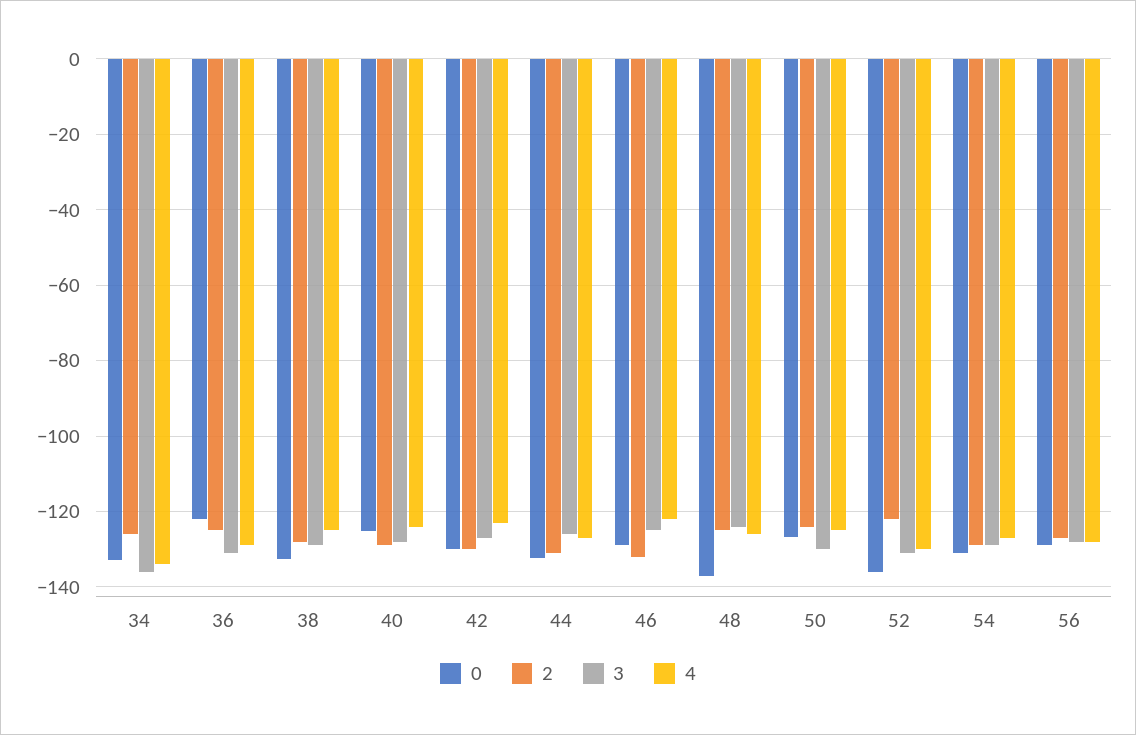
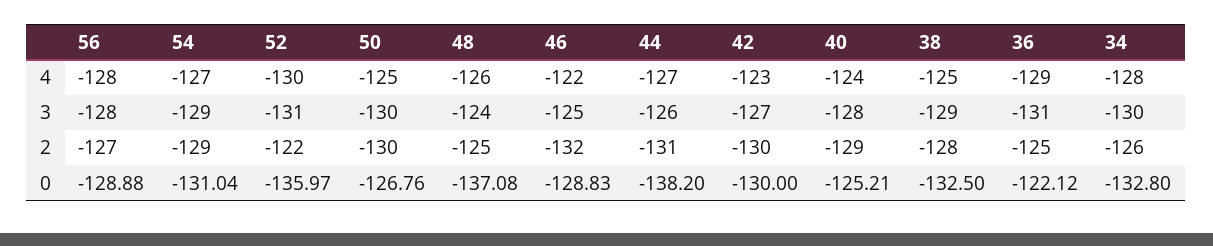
  {
    "0": {
      "34": -132.8,
      "36": -122.12,
      "38": -132.5,
      "40": -125.21,
      "42": -130,
-     "44": -132,
+     "44": -138.2,
      "46": -128.83,
      "48": -137.08,
      "50": -126.76,
      "52": -135.97,
      "54": -131.04,
      "56": -128.88
    },
    "2": {
      "34": -126,
      "36": -125,
      "38": -128,
      "40": -129,
      "42": -130,
      "44": -131,
      "46": -132,
      "48": -125,
-     "50": -124,
+     "50": -130,
      "52": -122,
      "54": -129,
      "56": -127
    },
    "3": {
-     "34": -136,
+     "34": -130,
      "36": -131,
      "38": -129,
      "40": -128,
      "42": -127,
      "44": -126,
      "46": -125,
      "48": -124,
      "50": -130,
      "52": -131,
      "54": -129,
      "56": -128
    },
    "4": {
-     "34": -134,
+     "34": -128,
      "36": -129,
      "38": -125,
      "40": -124,
      "42": -123,
      "44": -127,
      "46": -122,
      "48": -126,
      "50": -125,
      "52": -130,
      "54": -127,
      "56": -128
    }
  }

